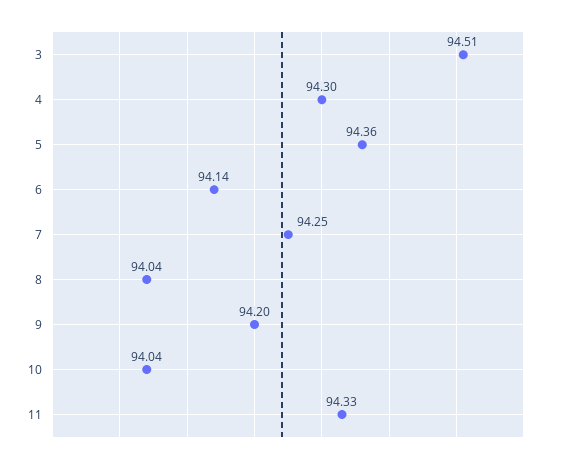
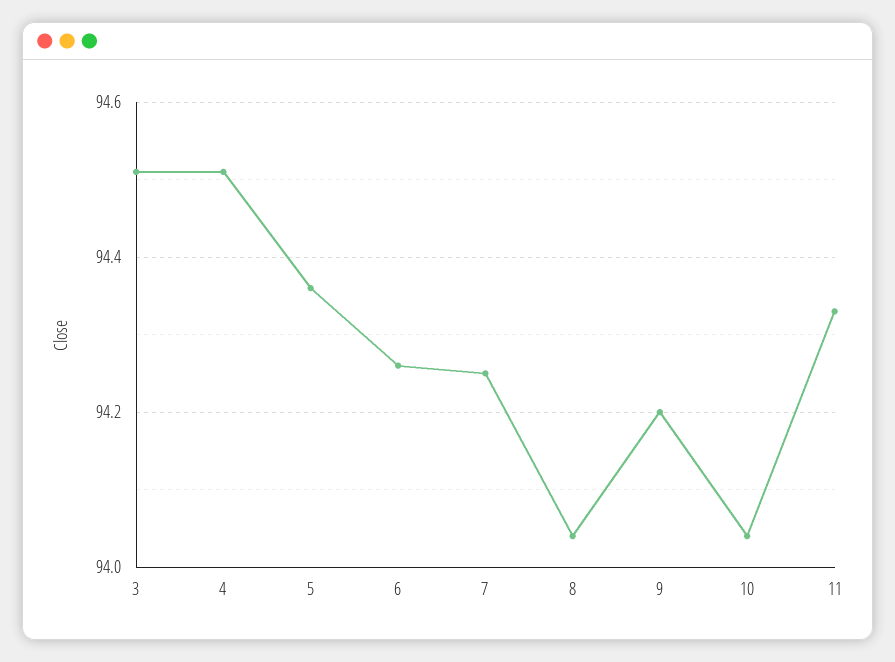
  {
    "3": 94.51,
-   "4": 94.3,
+   "4": 94.5,
    "5": 94.36,
-   "6": 94.14,
+   "6": 94.25,
    "7": 94.25,
    "8": 94.04,
    "9": 94.2,
    "10": 94.04,
    "11": 94.33
  }

